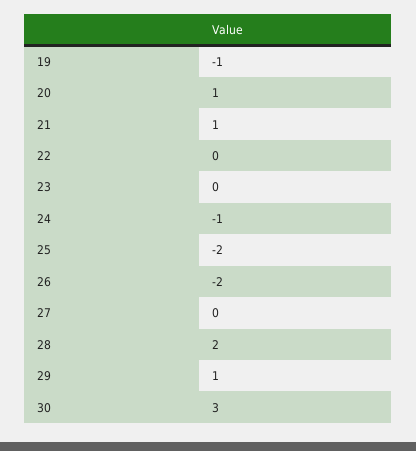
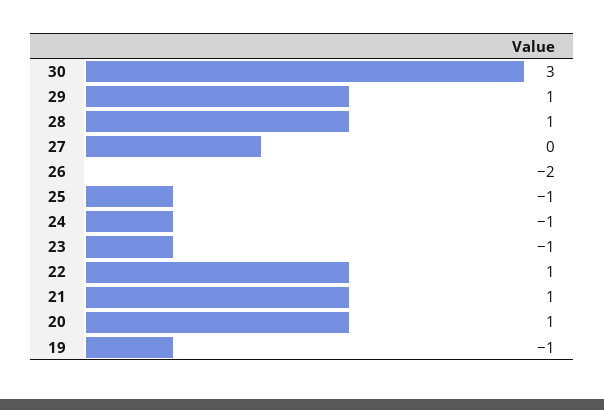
  {
    "19": -1,
    "20": 1,
    "21": 1,
-   "22": 0,
+   "22": 1,
-   "23": 0,
+   "23": -1,
    "24": -1,
-   "25": -2,
+   "25": -1,
    "26": -2,
    "27": 0,
-   "28": 2,
+   "28": 1,
    "29": 1,
    "30": 3
  }

